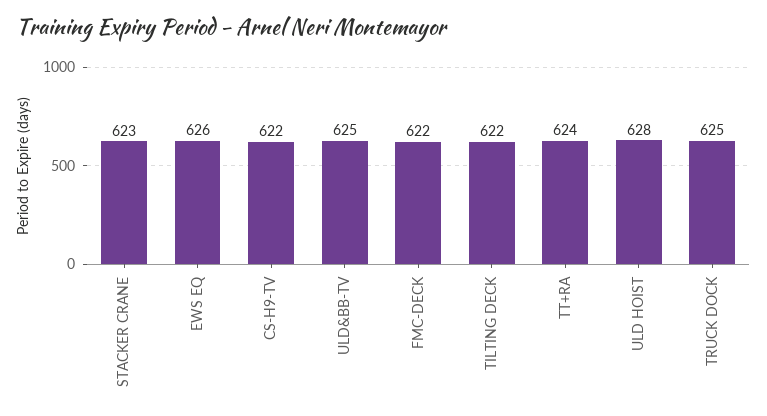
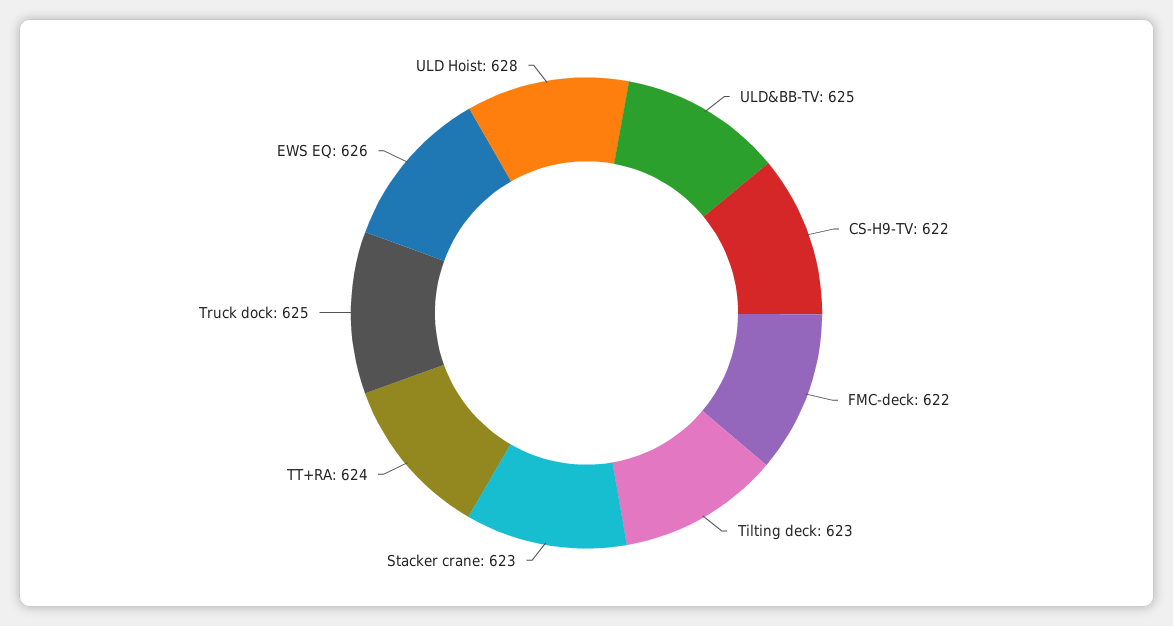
  {
    "STACKER CRANE": 623,
    "EWS EQ": 626,
    "CS-H9-TV": 622,
    "ULD&BB-TV": 625,
    "FMC-DECK": 622,
-   "TILTING DECK": 622,
+   "TILTING DECK": 623,
    "TT+RA": 624,
    "ULD HOIST": 628,
    "TRUCK DOCK": 625
  }

